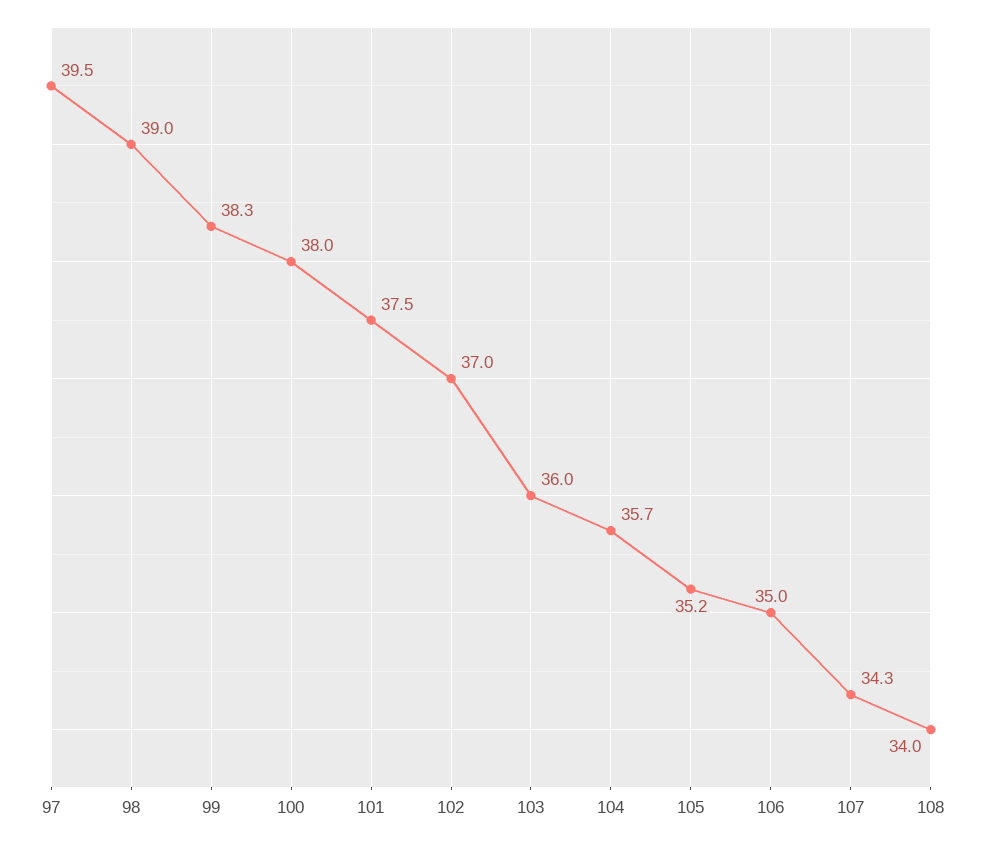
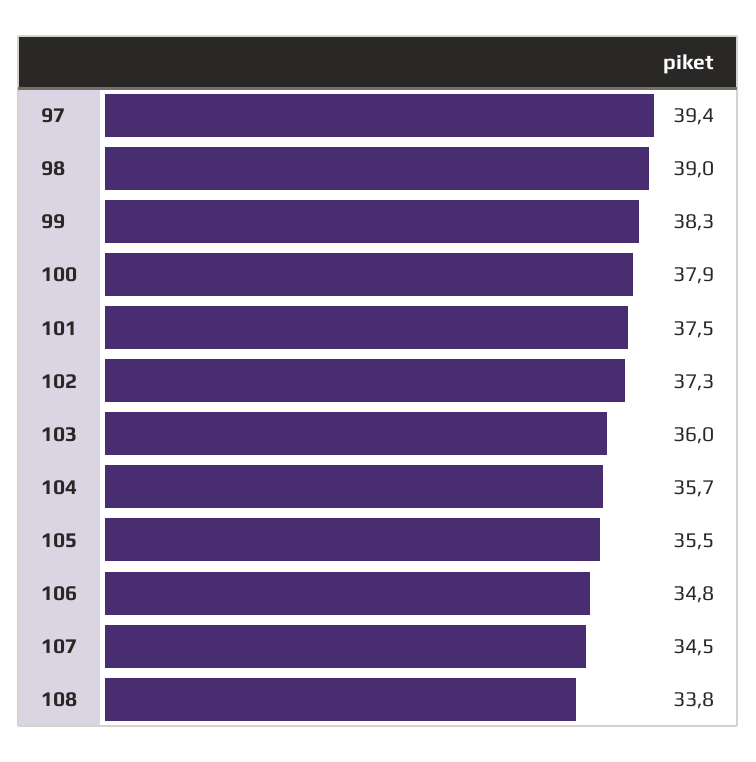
  {
-   "97": 39.5,
+   "97": 39.4,
    "98": 39,
    "99": 38.3,
-   "100": 38,
+   "100": 37.9,
    "101": 37.5,
-   "102": 37,
+   "102": 37.3,
    "103": 36,
    "104": 35.7,
-   "105": 35.2,
+   "105": 35.5,
-   "106": 35,
+   "106": 34.8,
-   "107": 34.3,
+   "107": 34.5,
-   "108": 34
+   "108": 33.8
  }

